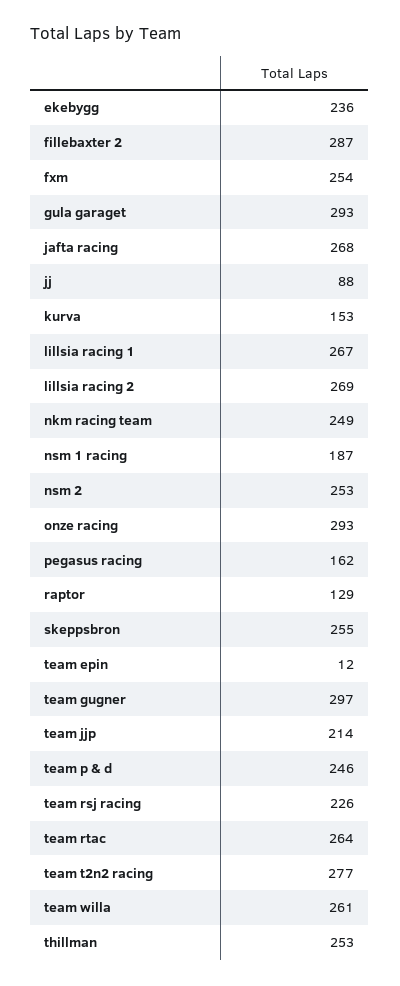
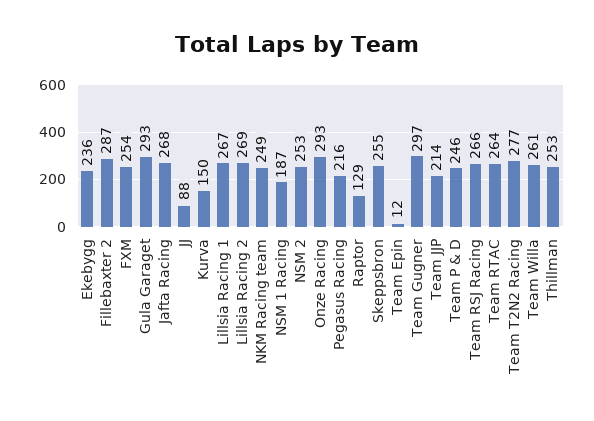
  {
    "ekebygg": 236,
    "fillebaxter 2": 287,
    "fxm": 254,
    "gula garaget": 293,
    "jafta racing": 268,
    "jj": 88,
-   "kurva": 153,
+   "kurva": 150,
    "lillsia racing 1": 267,
    "lillsia racing 2": 269,
    "nkm racing team": 249,
    "nsm 1 racing": 187,
    "nsm 2": 253,
    "onze racing": 293,
-   "pegasus racing": 162,
+   "pegasus racing": 216,
    "raptor": 129,
    "skeppsbron": 255,
    "team epin": 12,
    "team gugner": 297,
    "team jjp": 214,
    "team p & d": 246,
-   "team rsj racing": 226,
+   "team rsj racing": 266,
    "team rtac": 264,
    "team t2n2 racing": 277,
    "team willa": 261,
    "thillman": 253
  }

